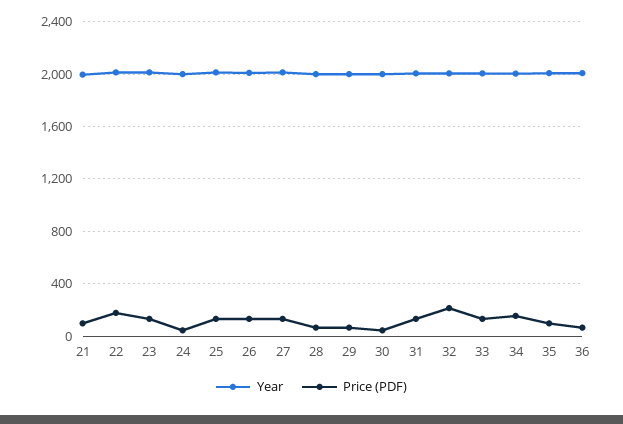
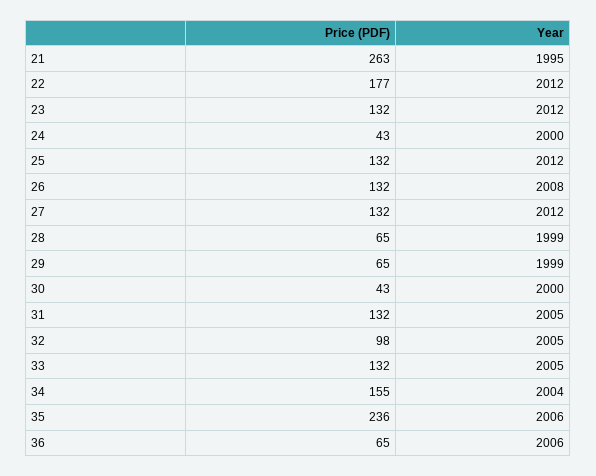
  {
    "Year": {
      "21": 1995,
      "22": 2012,
      "23": 2012,
      "24": 2000,
      "25": 2012,
      "26": 2008,
      "27": 2012,
      "28": 1999,
      "29": 1999,
      "30": 2000,
      "31": 2005,
      "32": 2005,
      "33": 2005,
      "34": 2004,
      "35": 2006,
      "36": 2006
    },
    "Price (PDF)": {
-     "21": 100,
+     "21": 263,
      "22": 177,
      "23": 132,
      "24": 43,
      "25": 132,
      "26": 132,
      "27": 132,
      "28": 65,
      "29": 65,
      "30": 43,
      "31": 132,
-     "32": 200,
+     "32": 98,
      "33": 132,
      "34": 155,
-     "35": 100,
+     "35": 236,
      "36": 65
    }
  }

